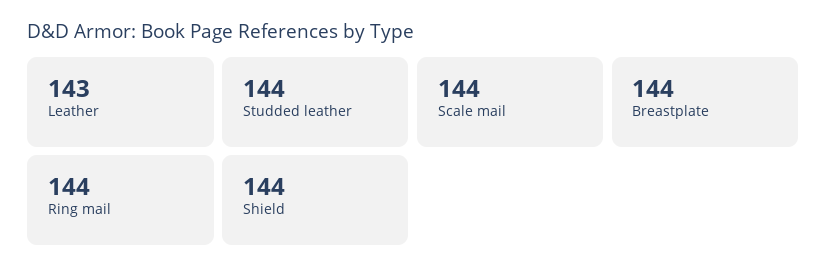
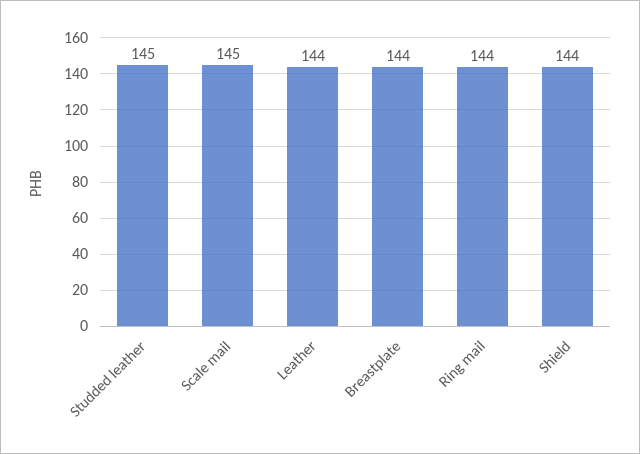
  {
-   "Leather": 143,
+   "Leather": 144,
-   "Studded leather": 144,
+   "Studded leather": 145,
-   "Scale mail": 144,
+   "Scale mail": 145,
    "Breastplate": 144,
    "Ring mail": 144,
    "Shield": 144
  }

